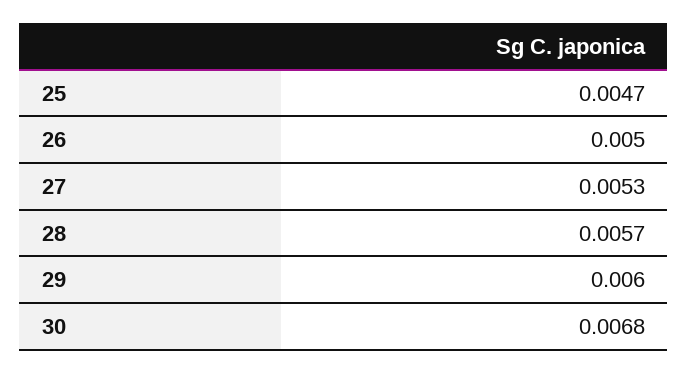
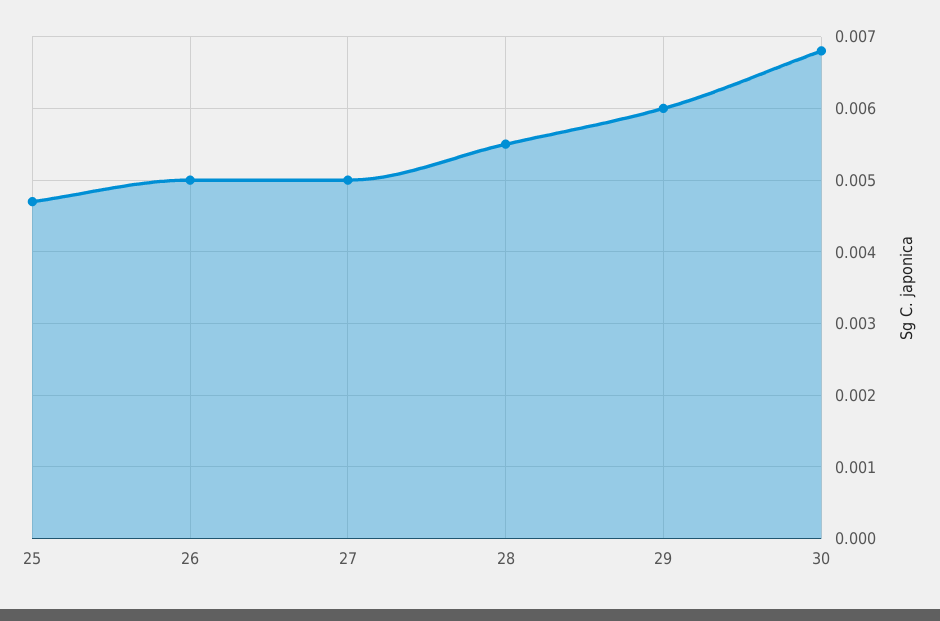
  {
    "25": 0.0047,
    "26": 0.005,
-   "27": 0.0053,
+   "27": 0.005,
-   "28": 0.0057,
+   "28": 0.0055,
    "29": 0.006,
    "30": 0.0068
  }

